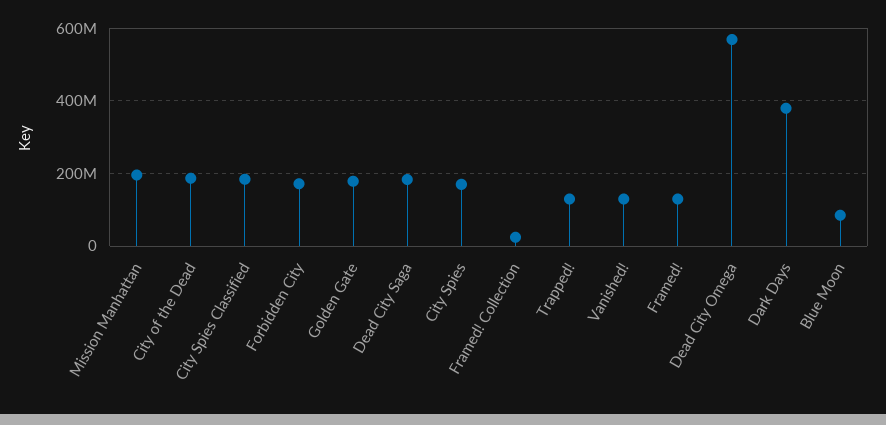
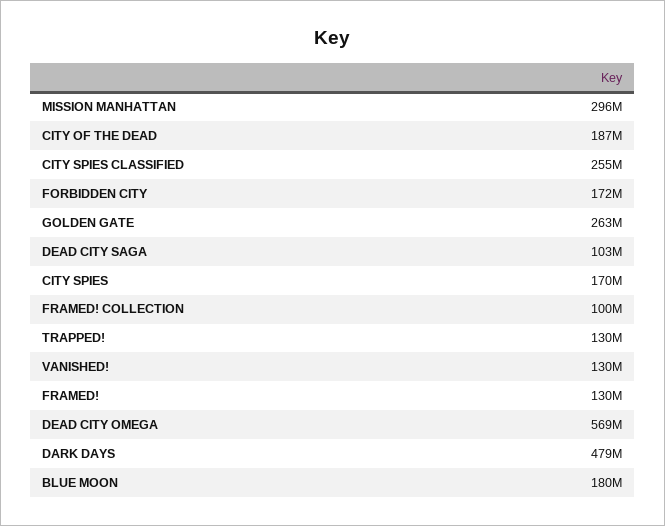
  {
-   "Mission Manhattan": 200000000,
+   "Mission Manhattan": 296000000,
    "City of the Dead": 187000000,
-   "City Spies Classified": 180000000,
+   "City Spies Classified": 255000000,
    "Forbidden City": 172000000,
-   "Golden Gate": 180000000,
+   "Golden Gate": 263000000,
-   "Dead City Saga": 180000000,
+   "Dead City Saga": 103000000,
    "City Spies": 170000000,
-   "Framed! Collection": 20000000,
+   "Framed! Collection": 100000000,
    "Trapped!": 130000000,
    "Vanished!": 130000000,
    "Framed!": 130000000,
    "Dead City Omega": 569000000,
-   "Dark Days": 380000000,
+   "Dark Days": 479000000,
-   "Blue Moon": 80000000
+   "Blue Moon": 180000000
  }

